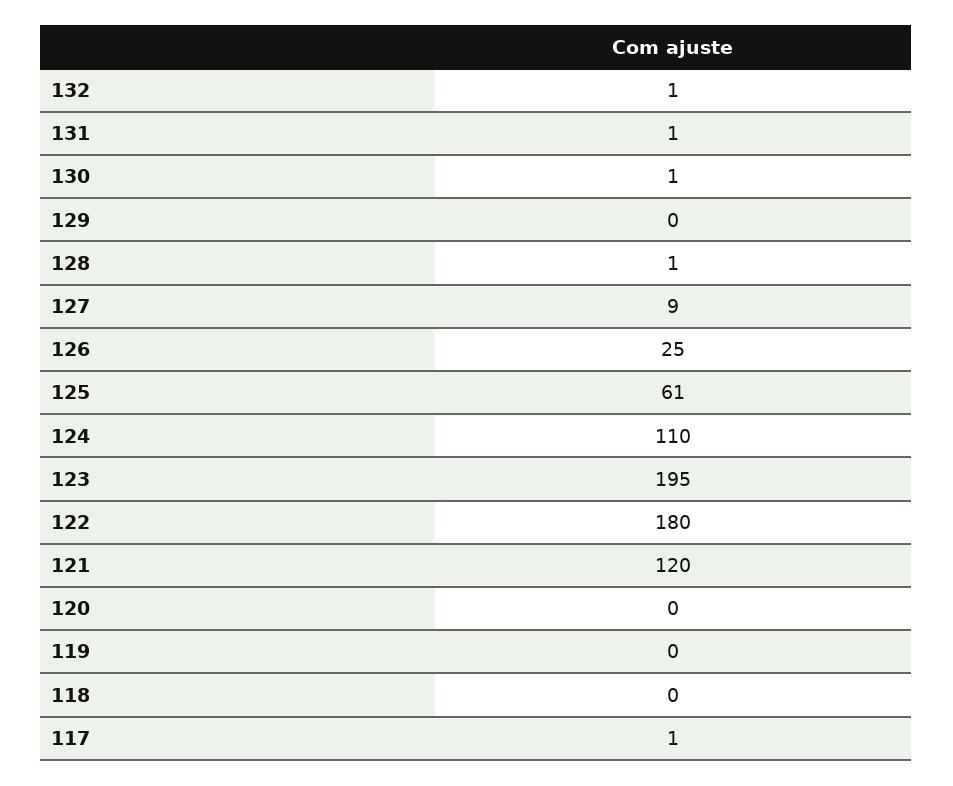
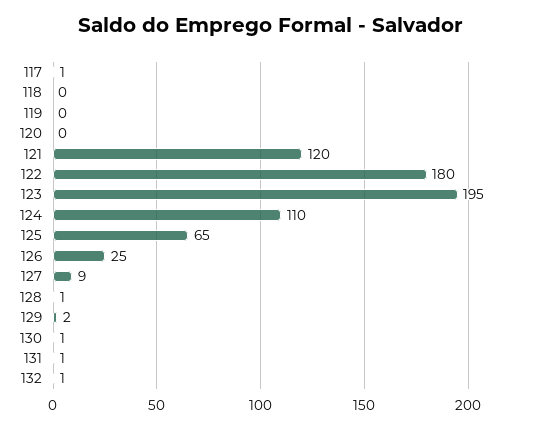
  {
    "132": 1,
    "131": 1,
    "130": 1,
-   "129": 0,
+   "129": 2,
    "128": 1,
    "127": 9,
    "126": 25,
-   "125": 61,
+   "125": 65,
    "124": 110,
    "123": 195,
    "122": 180,
    "121": 120,
    "120": 0,
    "119": 0,
    "118": 0,
    "117": 1
  }

